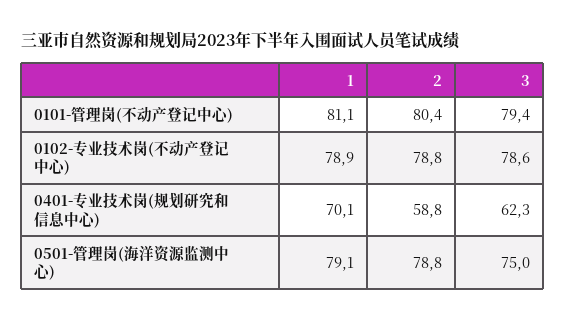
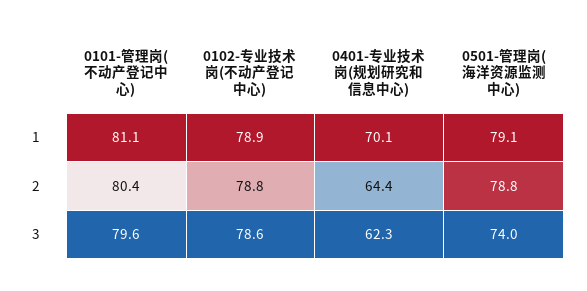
  {
    "1": {
      "0101-管理岗(不动产登记中心)": 81.1,
      "0102-专业技术岗(不动产登记中心)": 78.9,
      "0401-专业技术岗(规划研究和信息中心)": 70.1,
      "0501-管理岗(海洋资源监测中心)": 79.1
    },
    "2": {
      "0101-管理岗(不动产登记中心)": 80.4,
      "0102-专业技术岗(不动产登记中心)": 78.8,
-     "0401-专业技术岗(规划研究和信息中心)": 58.8,
+     "0401-专业技术岗(规划研究和信息中心)": 64.4,
      "0501-管理岗(海洋资源监测中心)": 78.8
    },
    "3": {
-     "0101-管理岗(不动产登记中心)": 79.4,
+     "0101-管理岗(不动产登记中心)": 79.6,
      "0102-专业技术岗(不动产登记中心)": 78.6,
      "0401-专业技术岗(规划研究和信息中心)": 62.3,
-     "0501-管理岗(海洋资源监测中心)": 75
+     "0501-管理岗(海洋资源监测中心)": 74
    }
  }

